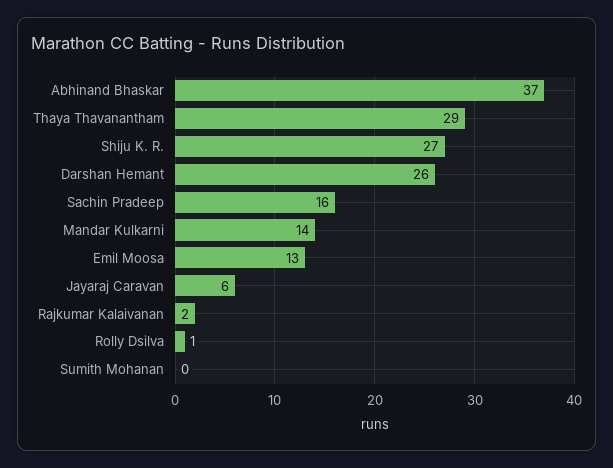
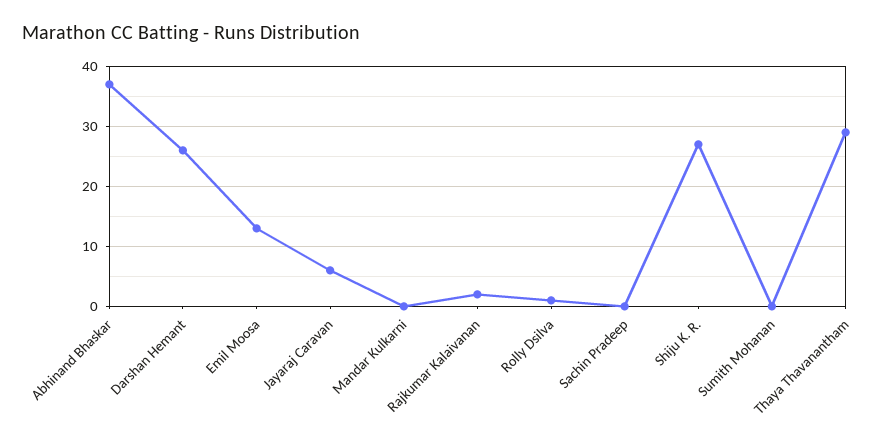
  {
    "Abhinand Bhaskar": 37,
    "Thaya Thavanantham": 29,
    "Shiju K. R.": 27,
    "Darshan Hemant": 26,
-   "Sachin Pradeep": 16,
+   "Sachin Pradeep": 0,
-   "Mandar Kulkarni": 14,
+   "Mandar Kulkarni": 0,
    "Emil Moosa": 13,
    "Jayaraj Caravan": 6,
    "Rajkumar Kalaivanan": 2,
    "Rolly Dsilva": 1,
    "Sumith Mohanan": 0
  }

